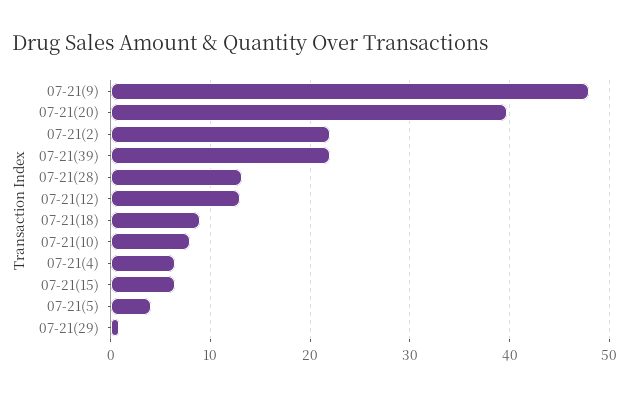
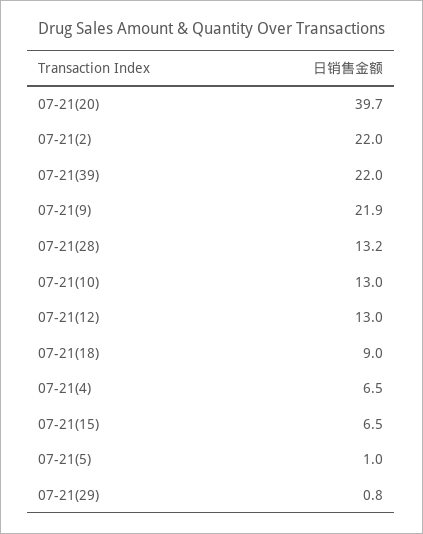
  {
-   "07-21(9)": 48,
+   "07-21(9)": 21.9,
    "07-21(20)": 39.7,
    "07-21(2)": 22,
    "07-21(39)": 22,
    "07-21(28)": 13.2,
    "07-21(12)": 13,
    "07-21(18)": 9,
-   "07-21(10)": 8,
+   "07-21(10)": 13,
    "07-21(4)": 6.5,
    "07-21(15)": 6.5,
-   "07-21(5)": 4,
+   "07-21(5)": 1,
    "07-21(29)": 0.8
  }

